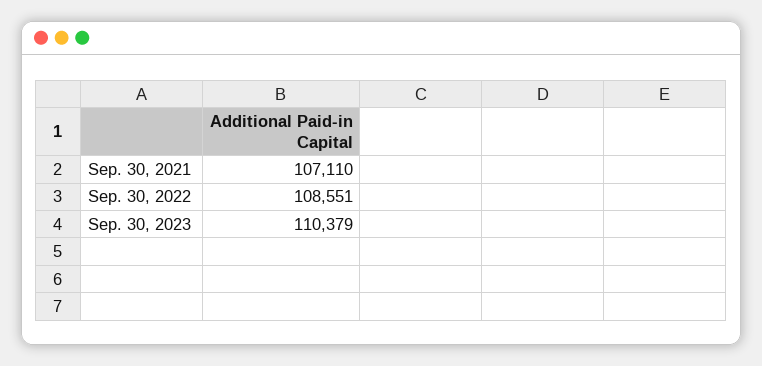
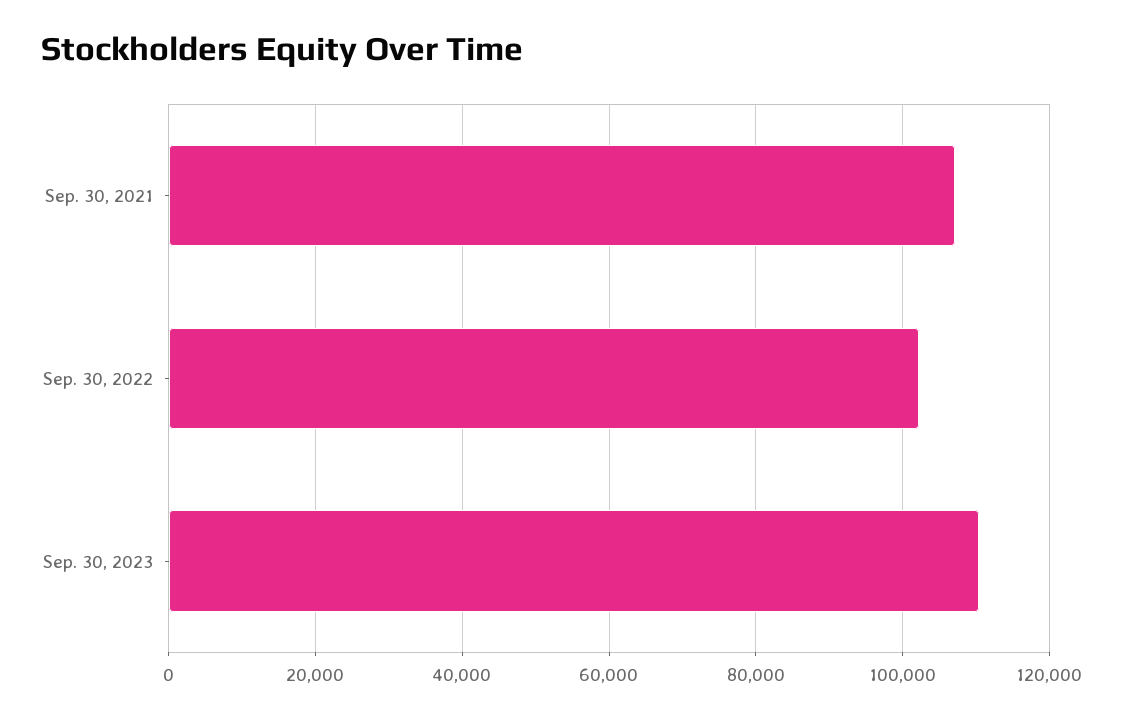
  {
    "Sep. 30, 2021": 107110,
-   "Sep. 30, 2022": 108551,
+   "Sep. 30, 2022": 102000,
    "Sep. 30, 2023": 110379
  }

